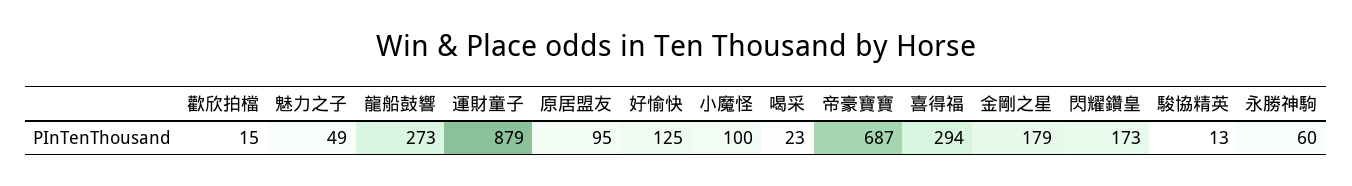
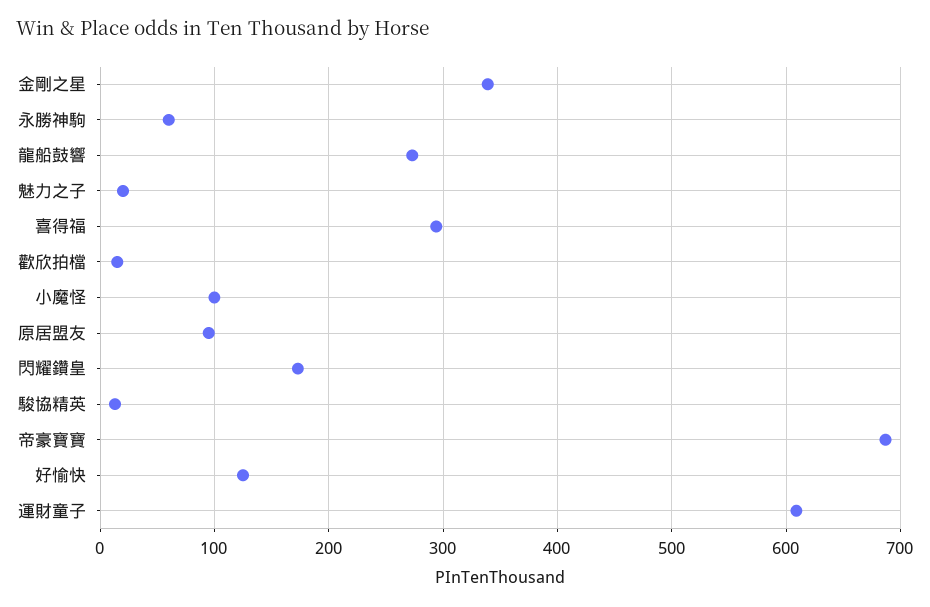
  {
    "歡欣拍檔": 15,
-   "魅力之子": 49,
+   "魅力之子": 20,
    "龍船鼓響": 273,
-   "運財童子": 879,
+   "運財童子": 610,
    "原居盟友": 95,
    "好愉快": 125,
    "小魔怪": 100,
-   "喝采": 23,
    "帝豪寶寶": 687,
    "喜得福": 294,
-   "金剛之星": 179,
+   "金剛之星": 340,
    "閃耀鑽皇": 173,
    "駿協精英": 13,
    "永勝神駒": 60
  }

